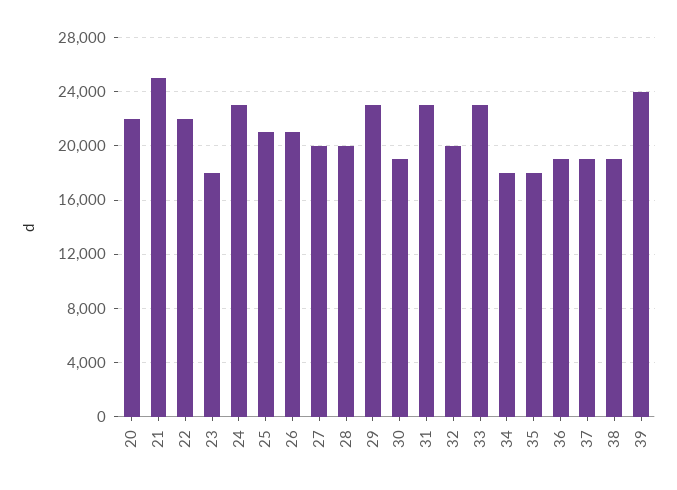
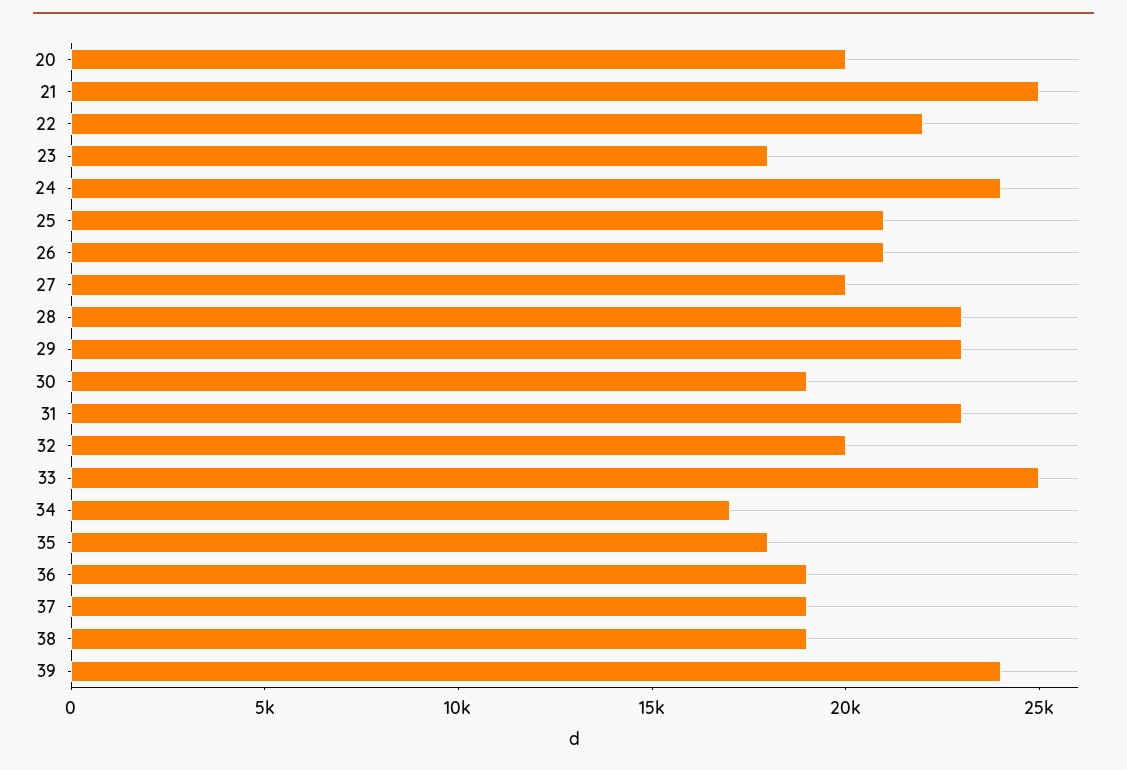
  {
-   "20": 22000,
+   "20": 20000,
    "21": 25000,
    "22": 22000,
    "23": 18000,
-   "24": 23000,
+   "24": 24000,
    "25": 21000,
    "26": 21000,
    "27": 20000,
-   "28": 20000,
+   "28": 23000,
    "29": 23000,
    "30": 19000,
    "31": 23000,
    "32": 20000,
-   "33": 23000,
+   "33": 25000,
-   "34": 18000,
+   "34": 17000,
    "35": 18000,
    "36": 19000,
    "37": 19000,
    "38": 19000,
    "39": 24000
  }

